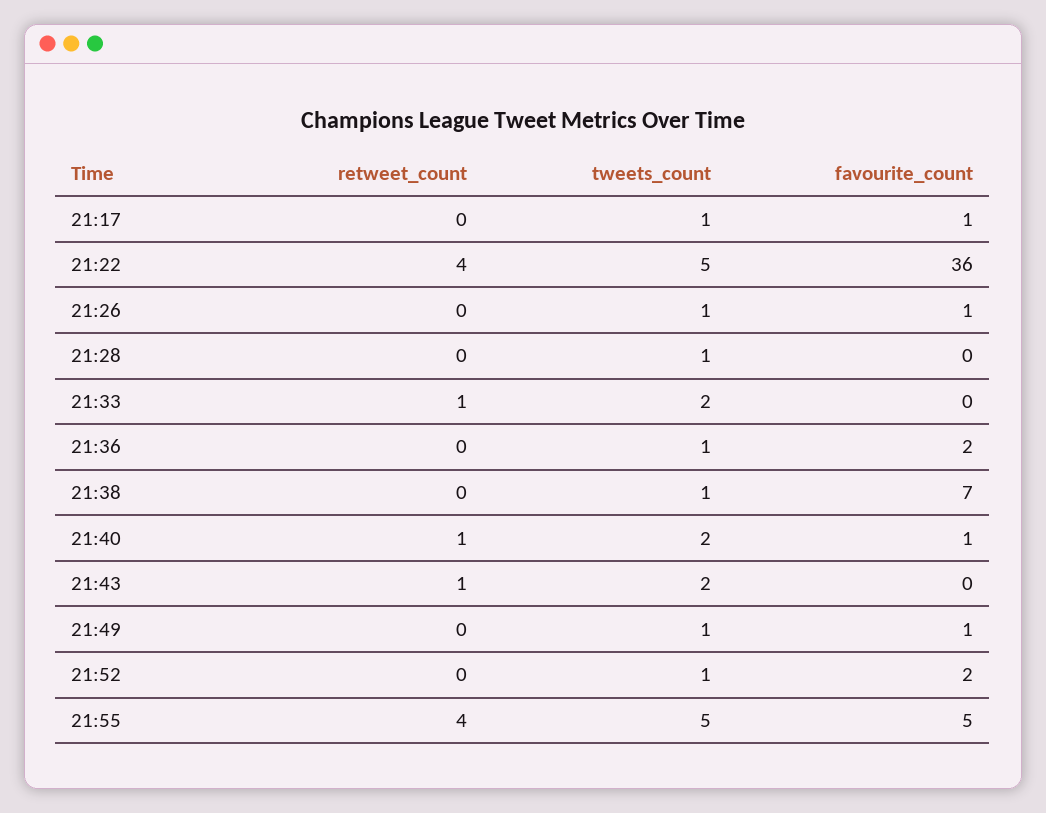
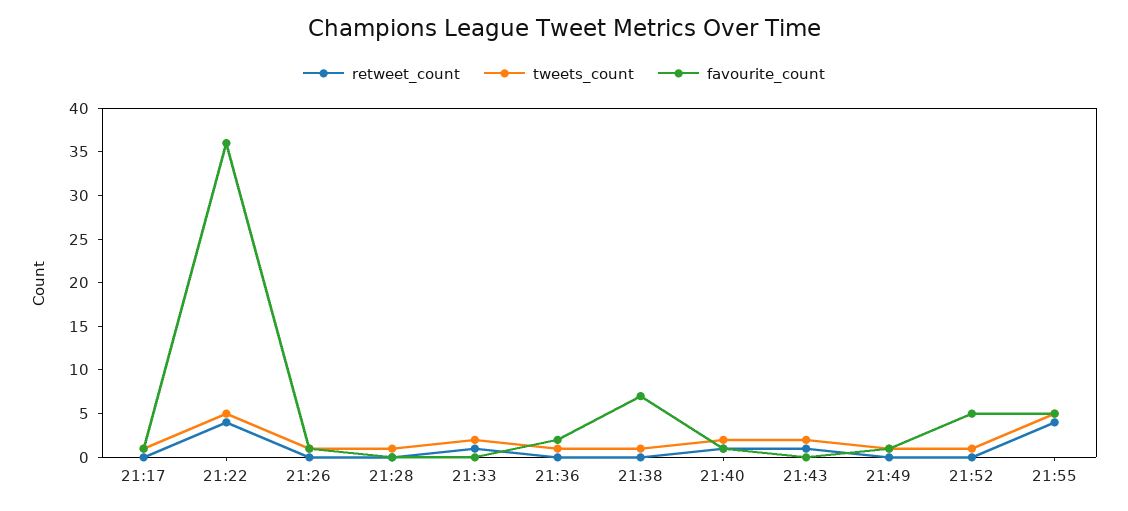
  {
    "retweet_count": {
      "21:17": 0,
      "21:22": 4,
      "21:26": 0,
      "21:28": 0,
      "21:33": 1,
      "21:36": 0,
      "21:38": 0,
      "21:40": 1,
      "21:43": 1,
      "21:49": 0,
      "21:52": 0,
      "21:55": 4
    },
    "tweets_count": {
      "21:17": 1,
      "21:22": 5,
      "21:26": 1,
      "21:28": 1,
      "21:33": 2,
      "21:36": 1,
      "21:38": 1,
      "21:40": 2,
      "21:43": 2,
      "21:49": 1,
      "21:52": 1,
      "21:55": 5
    },
    "favourite_count": {
      "21:17": 1,
      "21:22": 36,
      "21:26": 1,
      "21:28": 0,
      "21:33": 0,
      "21:36": 2,
      "21:38": 7,
      "21:40": 1,
      "21:43": 0,
      "21:49": 1,
-     "21:52": 2,
+     "21:52": 5,
      "21:55": 5
    }
  }

